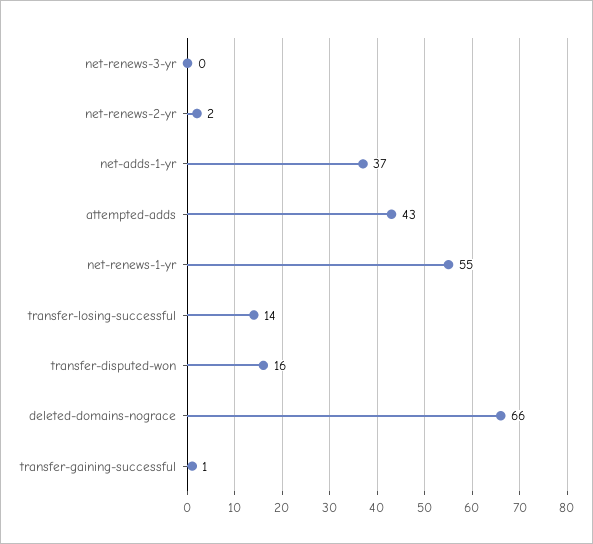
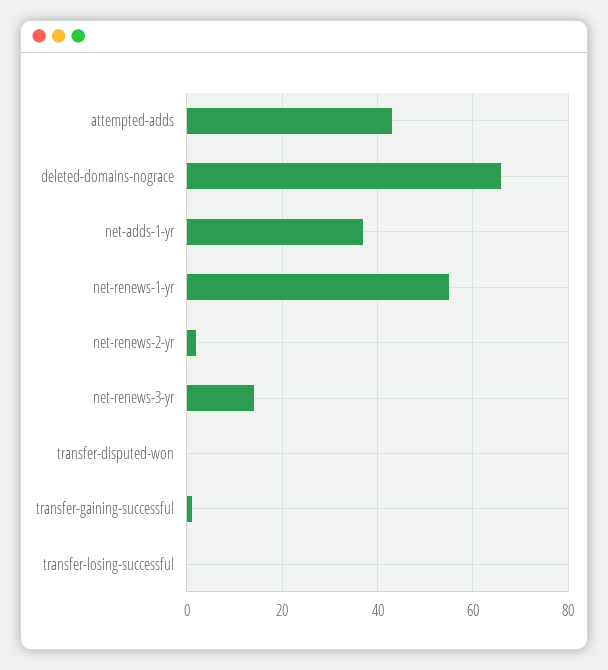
  {
-   "net-renews-3-yr": 0,
+   "net-renews-3-yr": 15,
    "net-renews-2-yr": 2,
    "net-adds-1-yr": 37,
    "attempted-adds": 43,
    "net-renews-1-yr": 55,
-   "transfer-losing-successful": 14,
+   "transfer-losing-successful": 0,
-   "transfer-disputed-won": 16,
+   "transfer-disputed-won": 0,
    "deleted-domains-nograce": 66,
    "transfer-gaining-successful": 1
  }

